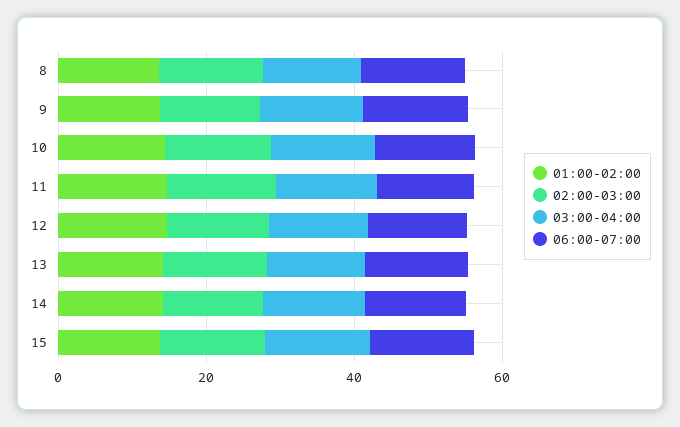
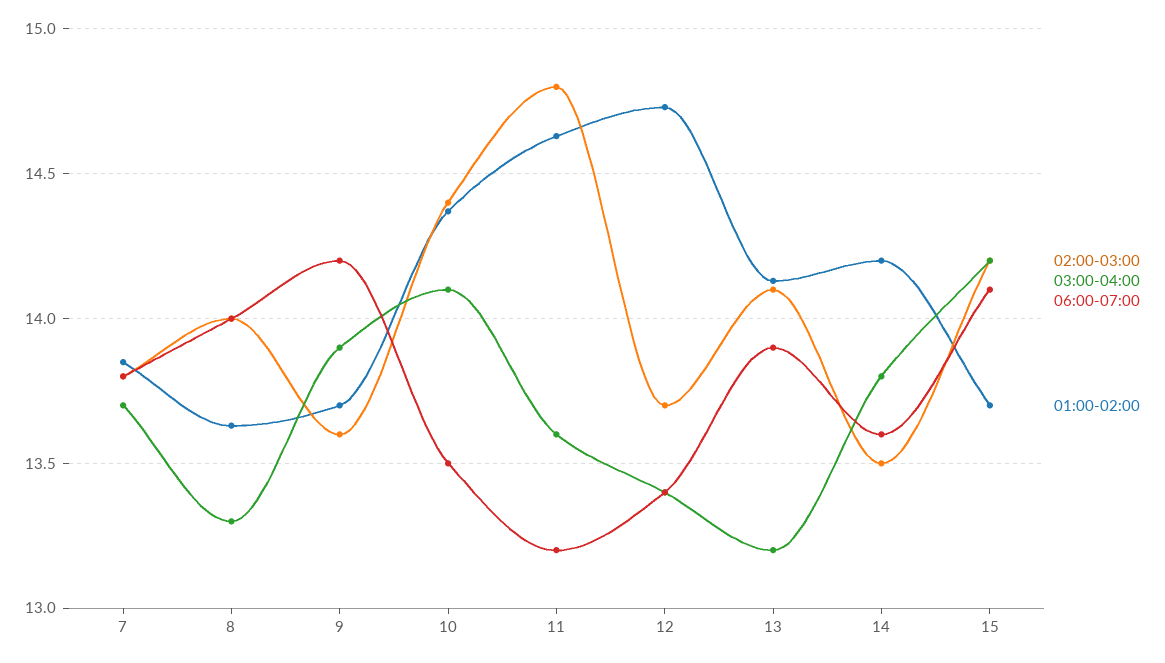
  {
    "01:00-02:00": {
      "8": 13.65,
      "9": 13.7,
      "10": 14.35,
      "11": 14.65,
      "12": 14.75,
      "13": 14.15,
      "14": 14.2,
-     "15": 13.7
+     "15": 13.7,
+     "7": 13.85
    },
    "02:00-03:00": {
      "8": 14,
      "9": 13.6,
      "10": 14.4,
      "11": 14.8,
      "12": 13.7,
      "13": 14.1,
      "14": 13.5,
-     "15": 14.2
+     "15": 14.2,
+     "7": 13.8
    },
    "03:00-04:00": {
      "8": 13.3,
      "9": 13.9,
      "10": 14.1,
      "11": 13.6,
      "12": 13.4,
      "13": 13.2,
      "14": 13.8,
-     "15": 14.2
+     "15": 14.2,
+     "7": 13.7
    },
    "06:00-07:00": {
      "8": 14,
      "9": 14.2,
      "10": 13.5,
      "11": 13.2,
      "12": 13.4,
      "13": 13.9,
      "14": 13.6,
-     "15": 14.1
+     "15": 14.1,
+     "7": 13.8
    }
  }

